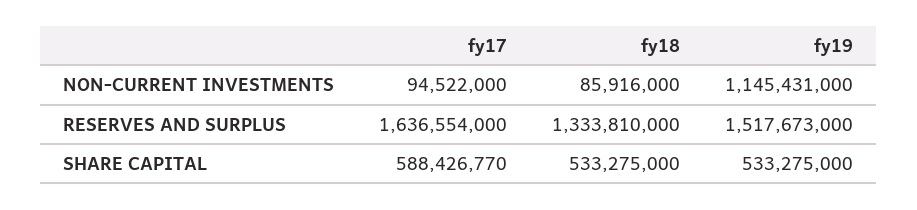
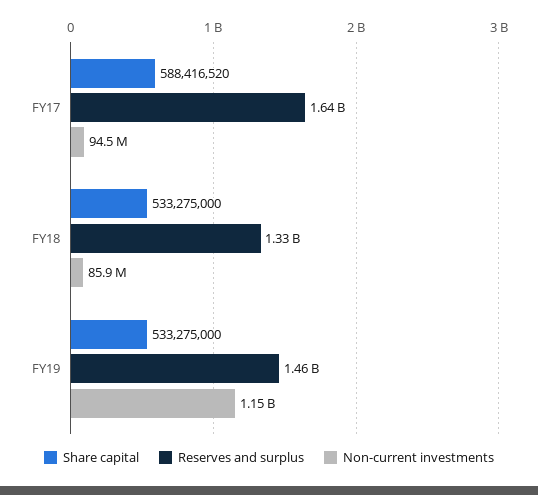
  {
    "NON-CURRENT INVESTMENTS": {
      "fy17": 94522000,
      "fy18": 85916000,
      "fy19": 1145431000
    },
    "RESERVES AND SURPLUS": {
      "fy17": 1636554000,
      "fy18": 1333810000,
-     "fy19": 1517673000
+     "fy19": 1460000000
    },
    "SHARE CAPITAL": {
-     "fy17": 588426770,
+     "fy17": 588416520,
      "fy18": 533275000,
      "fy19": 533275000
    }
  }

